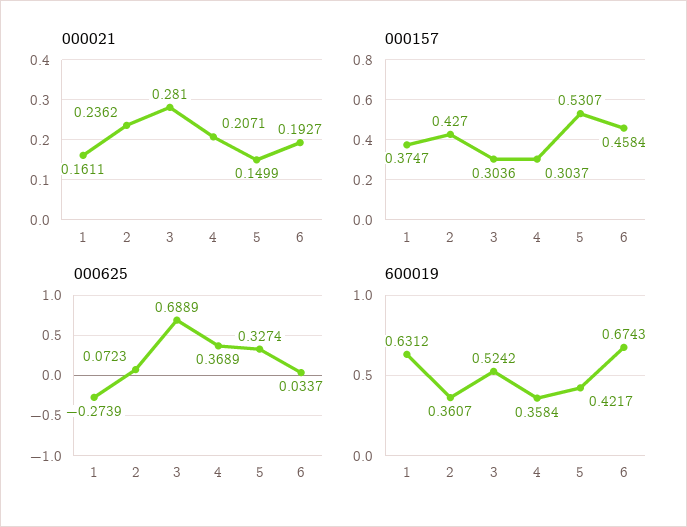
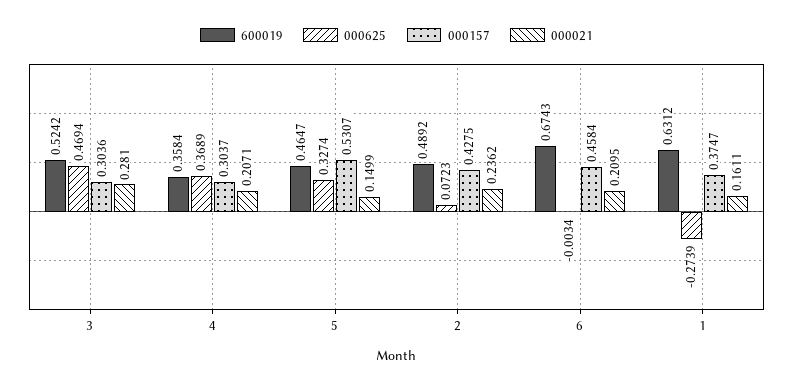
  {
    "000021": {
      "1": 0.1611,
      "2": 0.2362,
      "3": 0.281,
      "4": 0.2071,
      "5": 0.1499,
-     "6": 0.1927
+     "6": 0.2095
    },
    "000157": {
      "1": 0.3747,
-     "2": 0.427,
+     "2": 0.4275,
      "3": 0.3036,
      "4": 0.3037,
      "5": 0.5307,
      "6": 0.4584
    },
    "000625": {
      "1": -0.2739,
      "2": 0.0723,
-     "3": 0.6889,
+     "3": 0.4694,
      "4": 0.3689,
      "5": 0.3274,
-     "6": 0.0337
+     "6": -0.0034
    },
    "600019": {
      "1": 0.6312,
-     "2": 0.3607,
+     "2": 0.4892,
      "3": 0.5242,
      "4": 0.3584,
-     "5": 0.4217,
+     "5": 0.4647,
      "6": 0.6743
    }
  }

